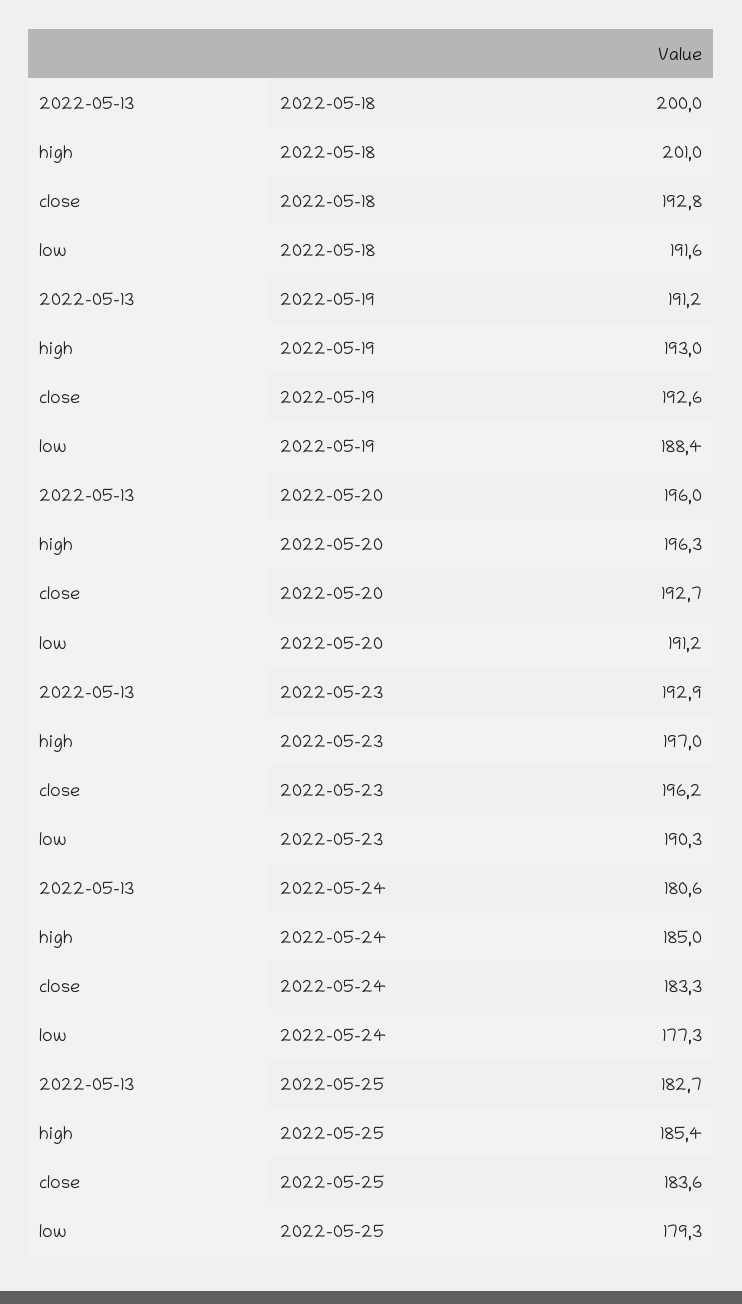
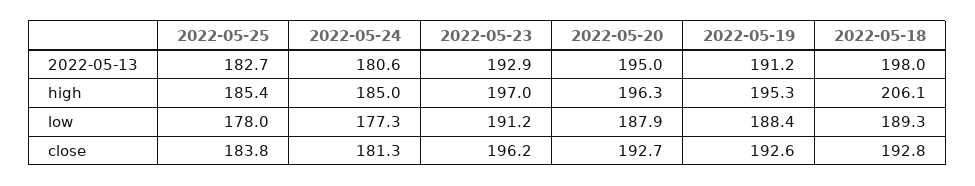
  {
    "2022-05-13": {
-     "2022-05-18": 200,
+     "2022-05-18": 198,
      "2022-05-19": 191.2,
-     "2022-05-20": 196,
+     "2022-05-20": 195,
      "2022-05-23": 192.9,
      "2022-05-24": 180.6,
      "2022-05-25": 182.7
    },
    "high": {
-     "2022-05-18": 201,
+     "2022-05-18": 206.1,
-     "2022-05-19": 193,
+     "2022-05-19": 195.3,
      "2022-05-20": 196.3,
      "2022-05-23": 197,
      "2022-05-24": 185,
      "2022-05-25": 185.4
    },
    "close": {
      "2022-05-18": 192.8,
      "2022-05-19": 192.6,
      "2022-05-20": 192.7,
      "2022-05-23": 196.2,
-     "2022-05-24": 183.3,
+     "2022-05-24": 181.3,
-     "2022-05-25": 183.6
+     "2022-05-25": 183.8
    },
    "low": {
-     "2022-05-18": 191.6,
+     "2022-05-18": 189.3,
      "2022-05-19": 188.4,
-     "2022-05-20": 191.2,
+     "2022-05-20": 187.9,
-     "2022-05-23": 190.3,
+     "2022-05-23": 191.2,
      "2022-05-24": 177.3,
-     "2022-05-25": 179.3
+     "2022-05-25": 178
    }
  }

